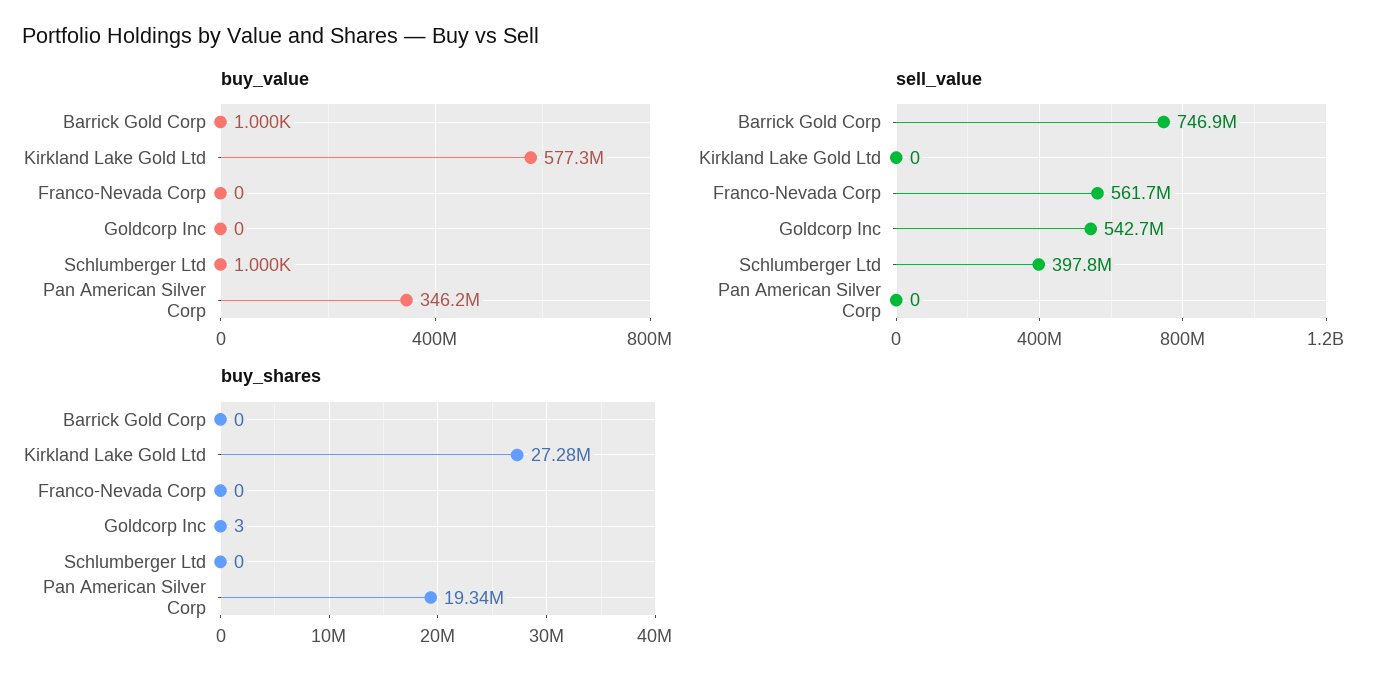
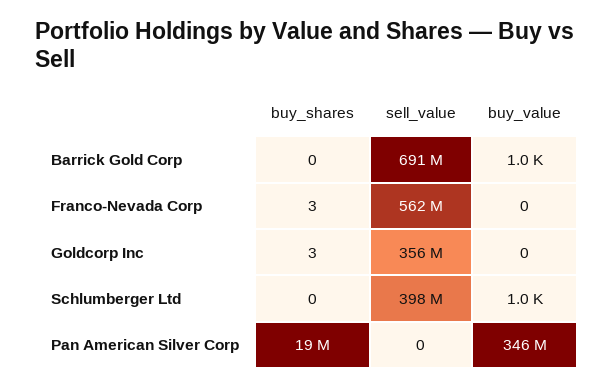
  {
    "buy_value": {
      "Barrick Gold Corp": 1000,
-     "Kirkland Lake Gold Ltd": 577300000,
      "Franco-Nevada Corp": 0,
      "Goldcorp Inc": 0,
      "Schlumberger Ltd": 1000,
      "Pan American Silver Corp": 346200000
    },
    "sell_value": {
-     "Barrick Gold Corp": 746900000,
+     "Barrick Gold Corp": 691000000,
-     "Kirkland Lake Gold Ltd": 0,
      "Franco-Nevada Corp": 561700000,
-     "Goldcorp Inc": 542700000,
+     "Goldcorp Inc": 356000000,
      "Schlumberger Ltd": 397800000,
      "Pan American Silver Corp": 0
    },
    "buy_shares": {
      "Barrick Gold Corp": 0,
-     "Kirkland Lake Gold Ltd": 27280000,
-     "Franco-Nevada Corp": 0,
+     "Franco-Nevada Corp": 3,
      "Goldcorp Inc": 3,
      "Schlumberger Ltd": 0,
      "Pan American Silver Corp": 19340000
    }
  }

